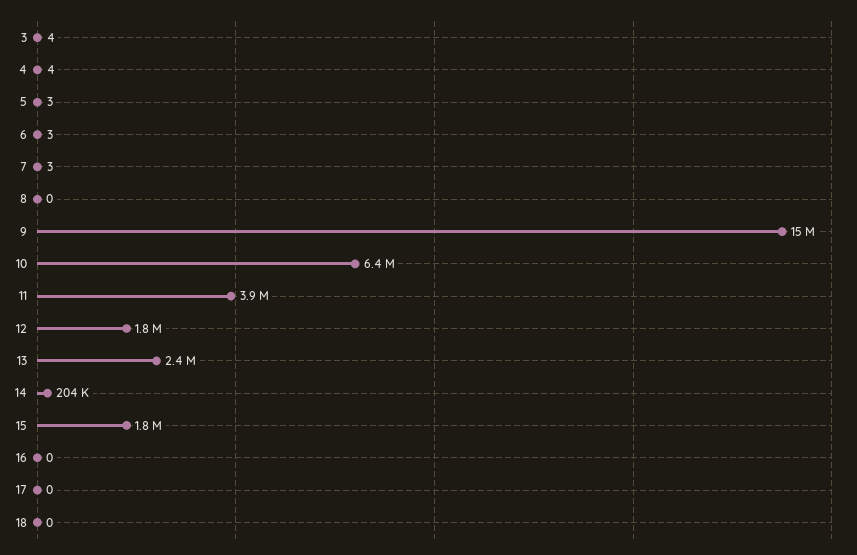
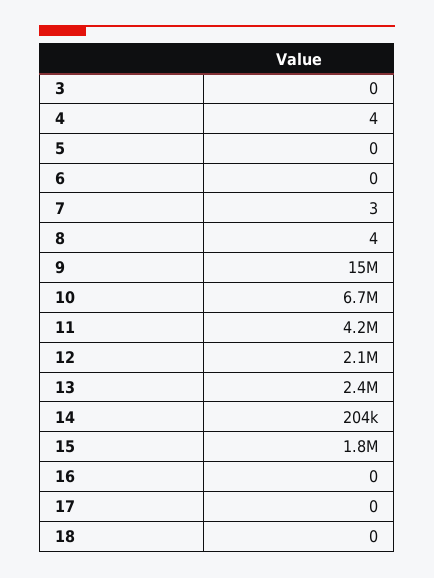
  {
-   "3": 4,
+   "3": 0,
    "4": 4,
-   "5": 3,
+   "5": 0,
-   "6": 3,
+   "6": 0,
    "7": 3,
-   "8": 0,
+   "8": 4,
    "9": 15000000,
-   "10": 6400000,
+   "10": 6700000,
-   "11": 3900000,
+   "11": 4200000,
-   "12": 1800000,
+   "12": 2100000,
    "13": 2400000,
    "14": 204000,
    "15": 1800000,
    "16": 0,
    "17": 0,
    "18": 0
  }

